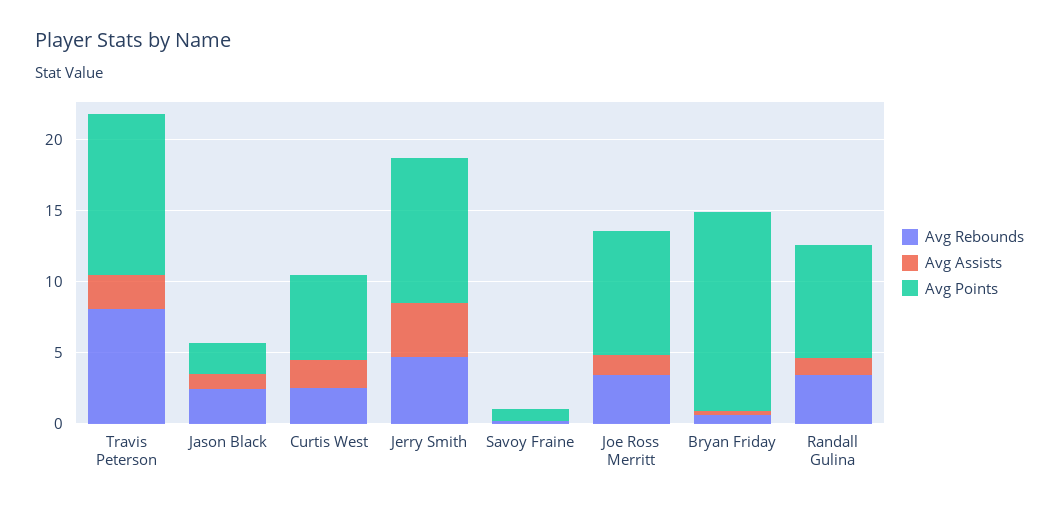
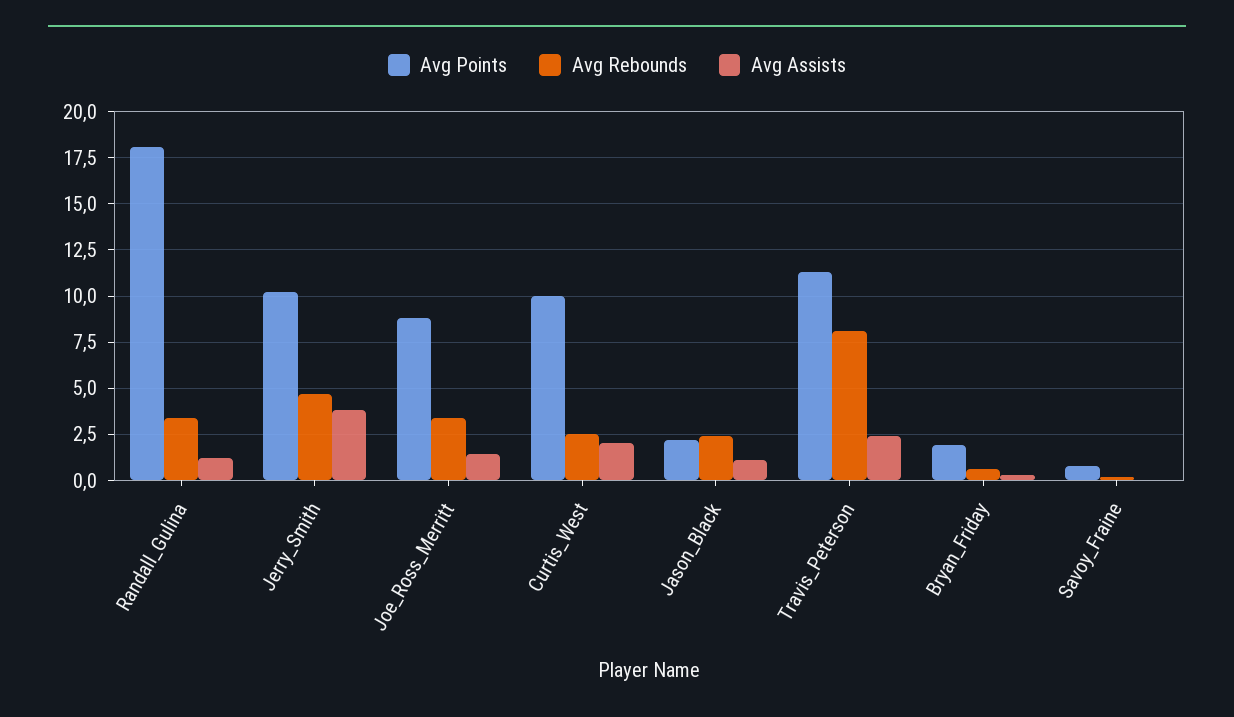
  {
    "Avg Rebounds": {
      "Travis Peterson": 8,
      "Jason Black": 2.5,
      "Curtis West": 2.5,
      "Jerry Smith": 4.5,
      "Savoy Fraine": 0,
      "Joe Ross Merritt": 3.5,
      "Bryan Friday": 0.5,
      "Randall Gulina": 3.5
    },
    "Avg Assists": {
      "Travis Peterson": 2.5,
      "Jason Black": 1,
      "Curtis West": 2,
      "Jerry Smith": 4,
      "Savoy Fraine": 0,
      "Joe Ross Merritt": 1.5,
      "Bryan Friday": 0.5,
      "Randall Gulina": 1
    },
    "Avg Points": {
      "Travis Peterson": 11.5,
      "Jason Black": 2,
-     "Curtis West": 6,
+     "Curtis West": 10,
      "Jerry Smith": 10,
      "Savoy Fraine": 1,
      "Joe Ross Merritt": 9,
-     "Bryan Friday": 14,
+     "Bryan Friday": 2,
-     "Randall Gulina": 8
+     "Randall Gulina": 18
    }
  }

